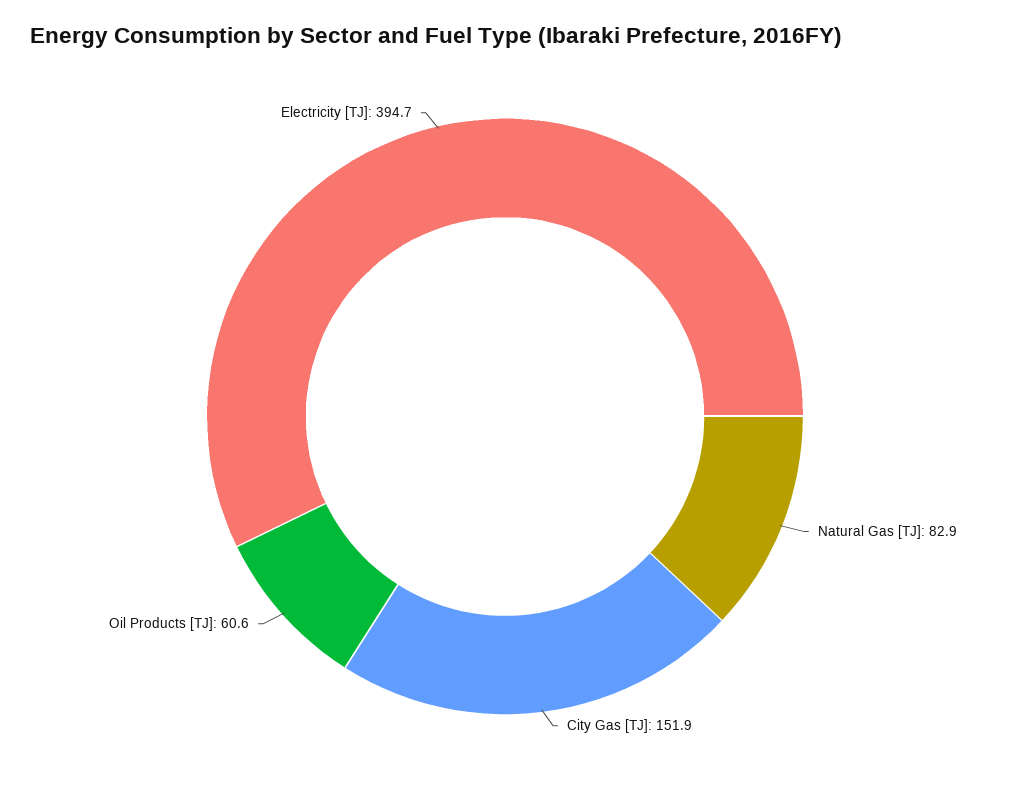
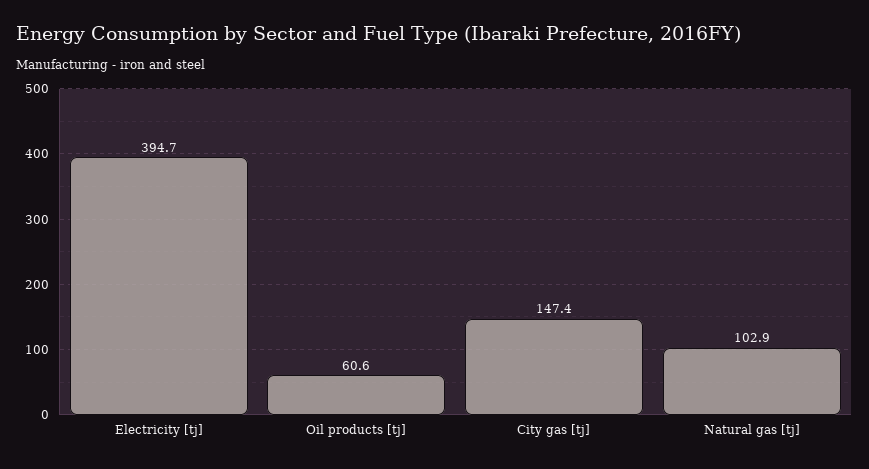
  {
-   "Natural Gas [TJ]": 82.9,
+   "Natural Gas [TJ]": 102.9,
-   "City Gas [TJ]": 151.9,
+   "City Gas [TJ]": 147.4,
    "Oil Products [TJ]": 60.6,
    "Electricity [TJ]": 394.7
  }

